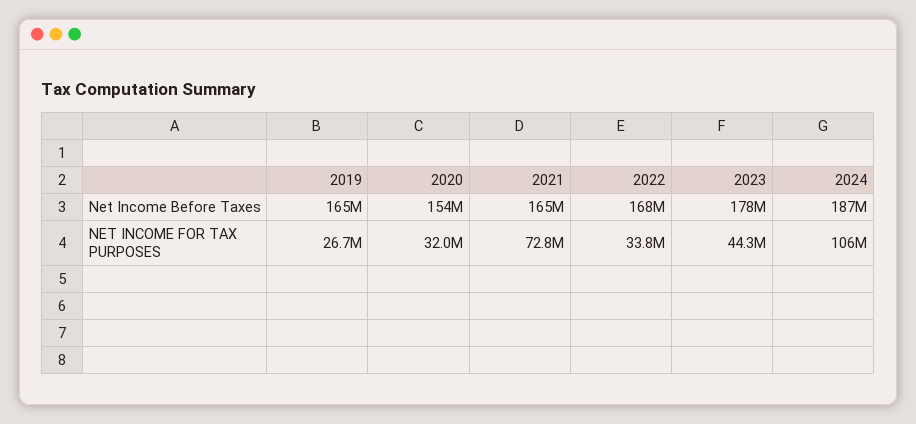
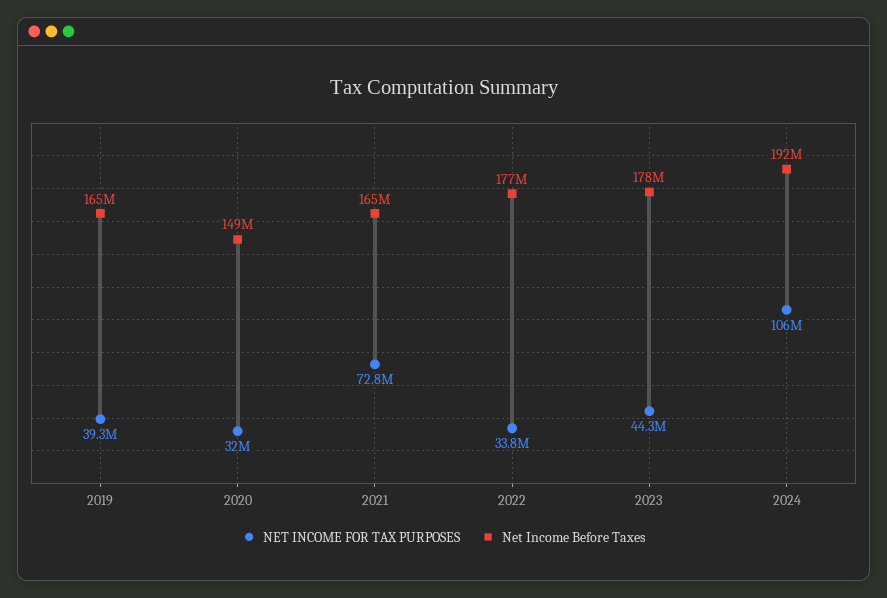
  {
    "Net Income Before Taxes": {
      "2019": 165000000,
-     "2020": 154000000,
+     "2020": 149000000,
      "2021": 165000000,
-     "2022": 168000000,
+     "2022": 177000000,
      "2023": 178000000,
-     "2024": 187000000
+     "2024": 192000000
    },
    "NET INCOME FOR TAX PURPOSES": {
-     "2019": 26700000,
+     "2019": 39300000,
      "2020": 32000000,
      "2021": 72800000,
      "2022": 33800000,
      "2023": 44300000,
      "2024": 106000000
    }
  }

